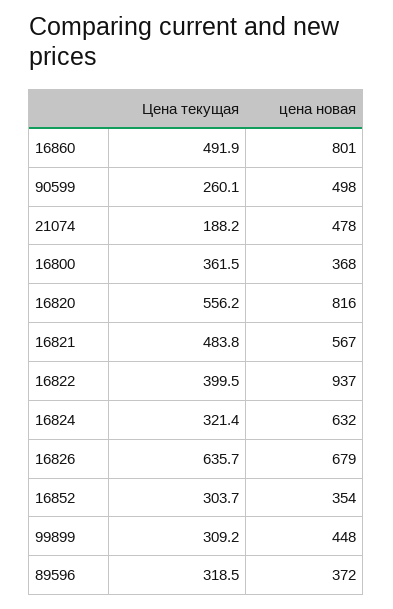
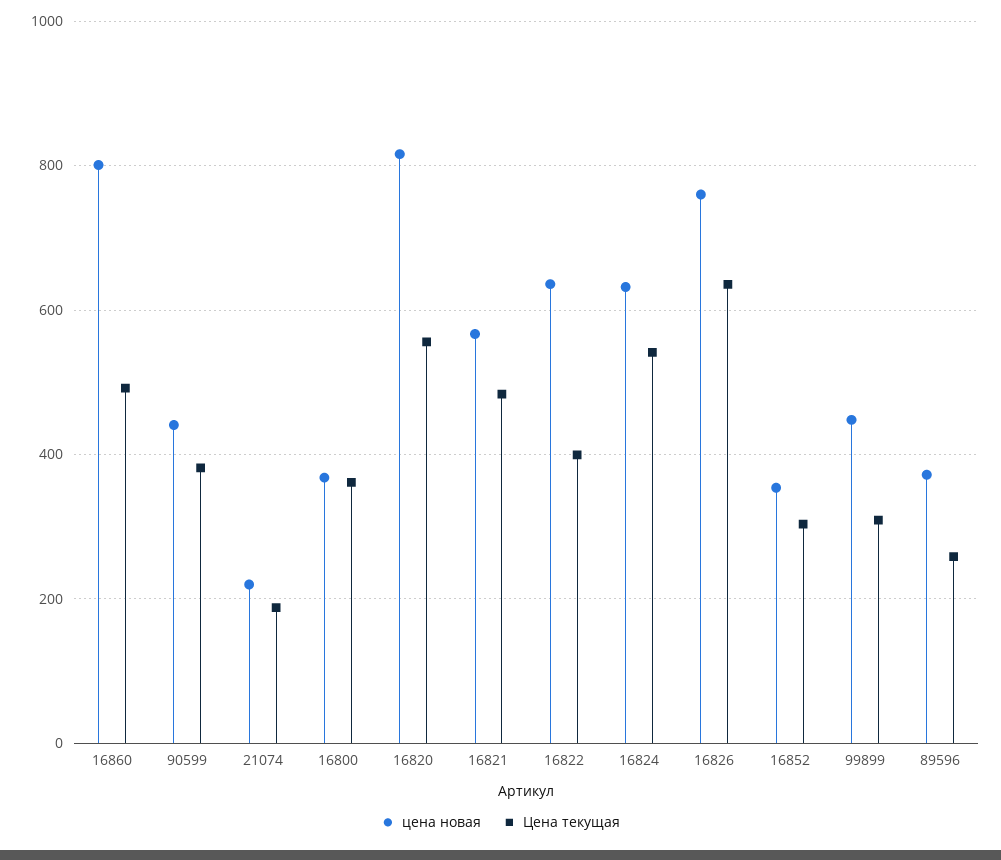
  {
    "Цена текущая": {
      "16860": 491.9,
-     "90599": 260.1,
+     "90599": 380,
      "21074": 188.2,
      "16800": 361.5,
      "16820": 556.2,
      "16821": 483.8,
      "16822": 399.5,
-     "16824": 321.4,
+     "16824": 540,
      "16826": 635.7,
      "16852": 303.7,
      "99899": 309.2,
-     "89596": 318.5
+     "89596": 260
    },
    "цена новая": {
      "16860": 801,
-     "90599": 498,
+     "90599": 440,
-     "21074": 478,
+     "21074": 220,
      "16800": 368,
      "16820": 816,
      "16821": 567,
-     "16822": 937,
+     "16822": 640,
      "16824": 632,
-     "16826": 679,
+     "16826": 760,
      "16852": 354,
      "99899": 448,
      "89596": 372
    }
  }

